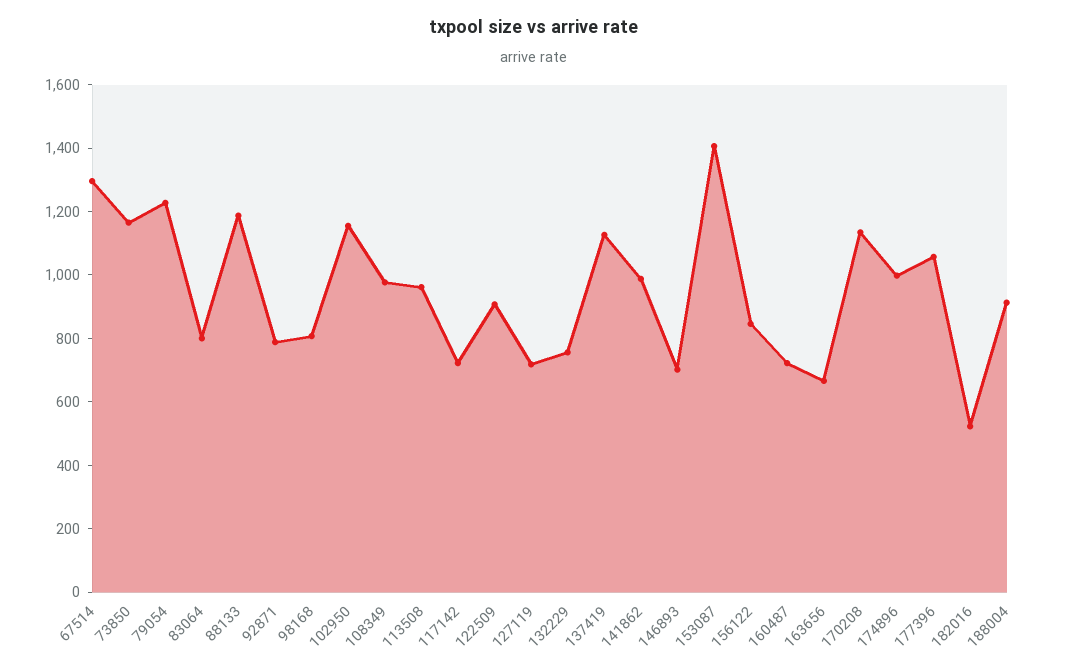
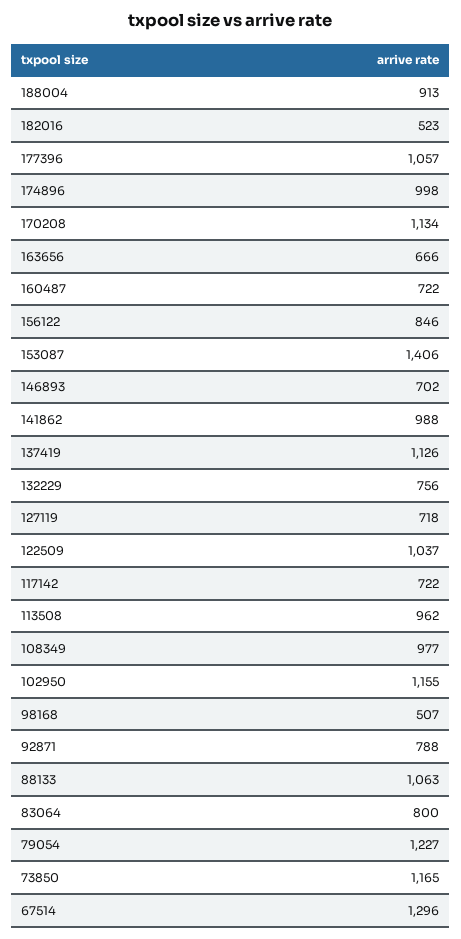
  {
    "67514": 1296,
    "73850": 1165,
    "79054": 1227,
    "83064": 800,
-   "88133": 1200,
+   "88133": 1063,
    "92871": 788,
-   "98168": 800,
+   "98168": 507,
    "102950": 1155,
    "108349": 977,
    "113508": 962,
    "117142": 722,
-   "122509": 900,
+   "122509": 1037,
    "127119": 718,
    "132229": 756,
    "137419": 1126,
    "141862": 988,
    "146893": 702,
    "153087": 1406,
    "156122": 846,
    "160487": 722,
    "163656": 666,
    "170208": 1134,
    "174896": 998,
    "177396": 1057,
    "182016": 523,
    "188004": 913
  }

